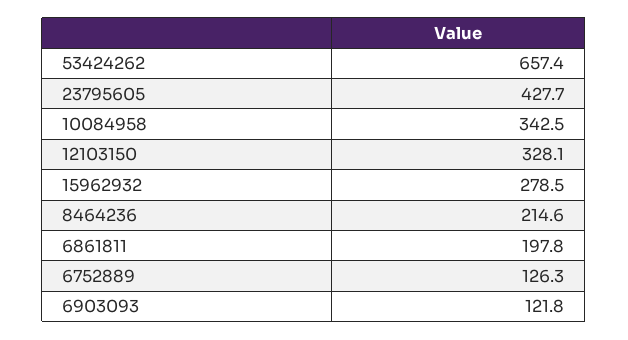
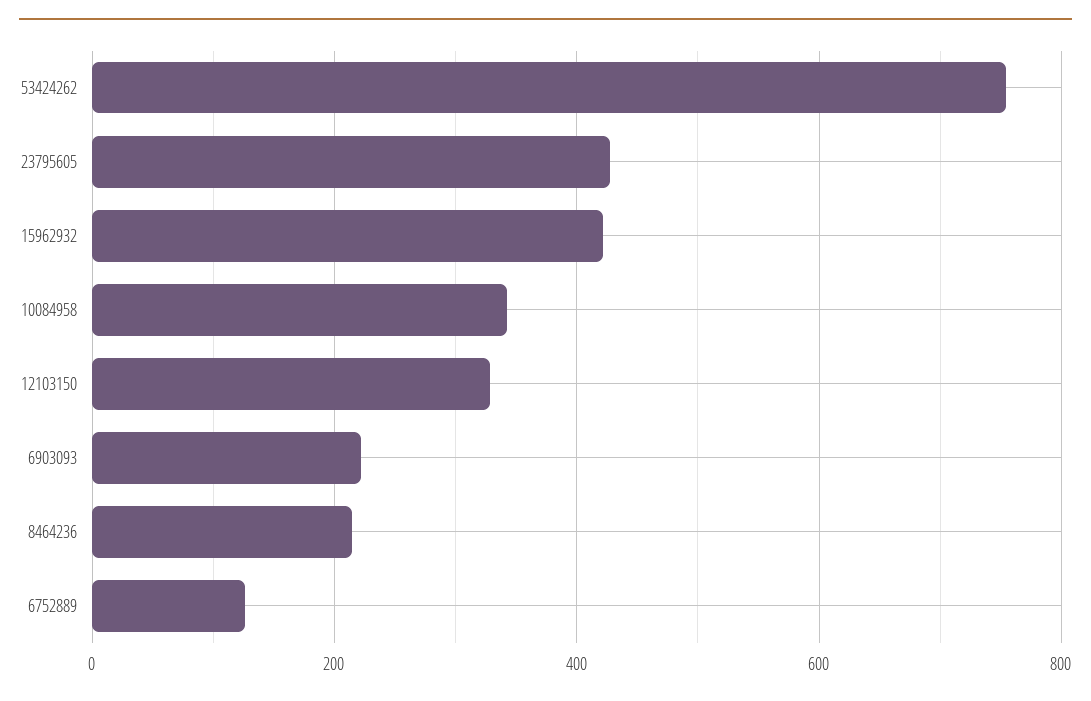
  {
-   "53424262": 657.4,
+   "53424262": 760,
    "23795605": 427.7,
    "10084958": 342.5,
    "12103150": 328.1,
-   "15962932": 278.5,
+   "15962932": 420,
    "8464236": 214.6,
-   "6861811": 197.8,
    "6752889": 126.3,
-   "6903093": 121.8
+   "6903093": 220
  }

